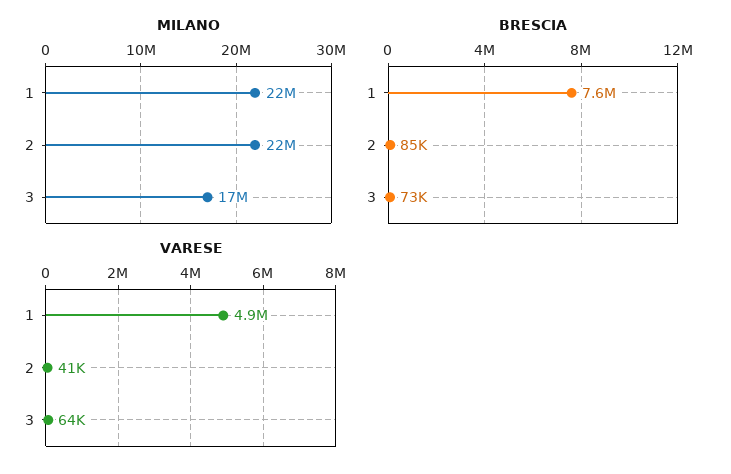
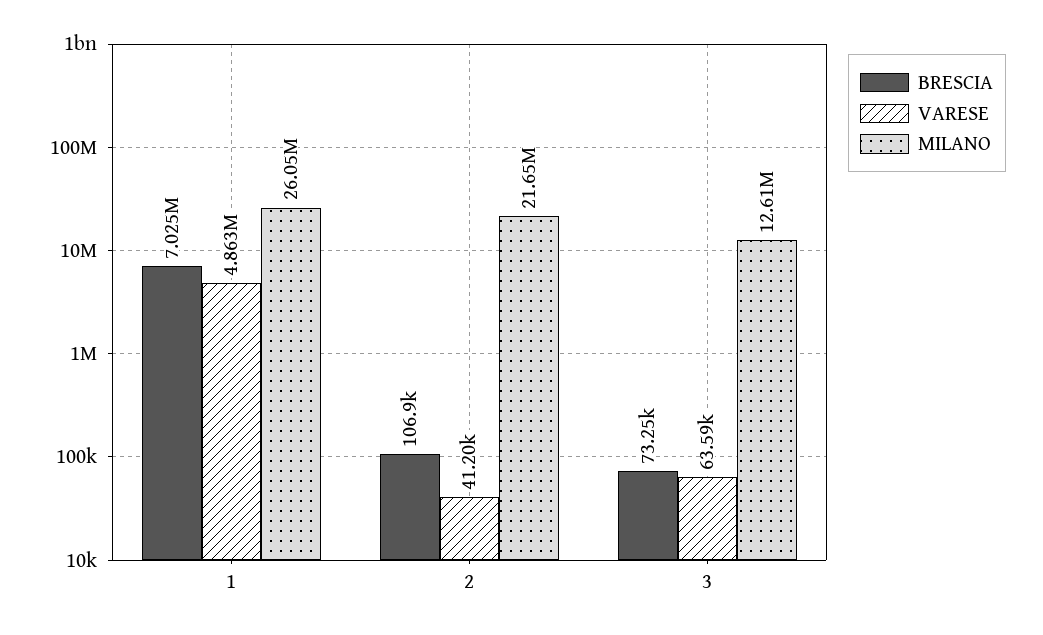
  {
    "MILANO": {
-     "1": 22000000,
+     "1": 26050000,
      "2": 21650000,
-     "3": 17000000
+     "3": 12610000
    },
    "BRESCIA": {
-     "1": 7600000,
+     "1": 7025000,
-     "2": 85000,
+     "2": 106900,
      "3": 73250
    },
    "VARESE": {
      "1": 4863000,
      "2": 41200,
      "3": 63590
    }
  }

